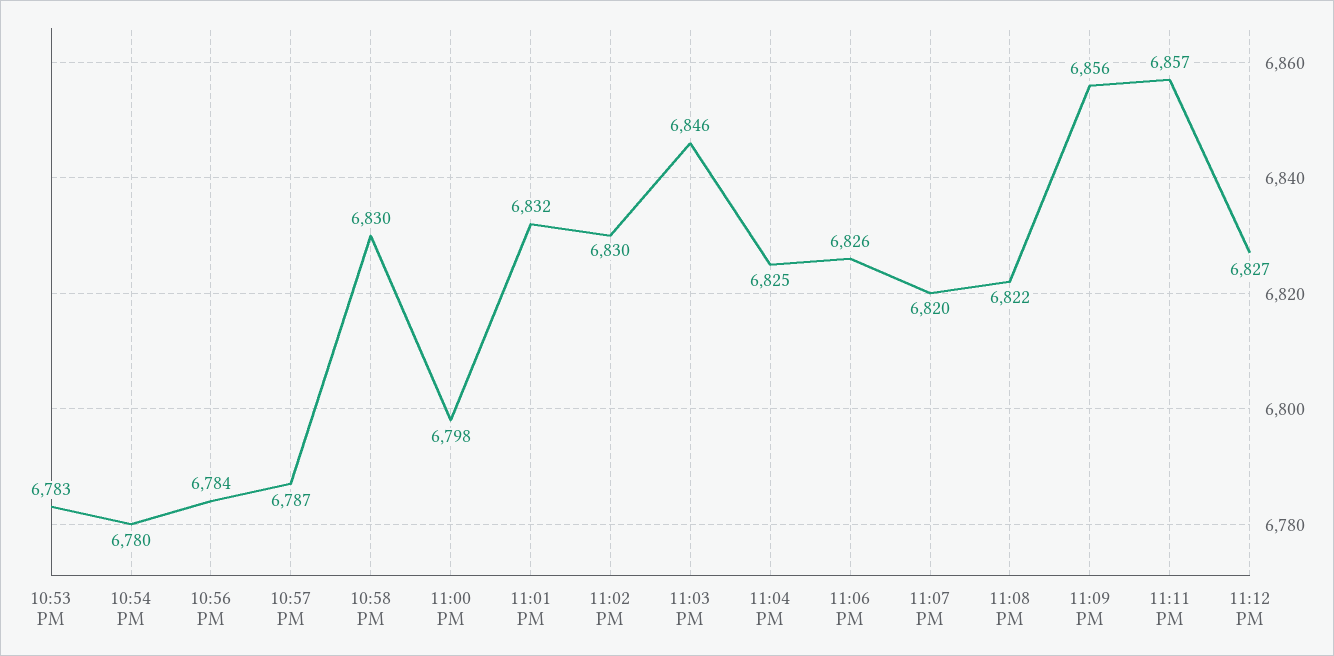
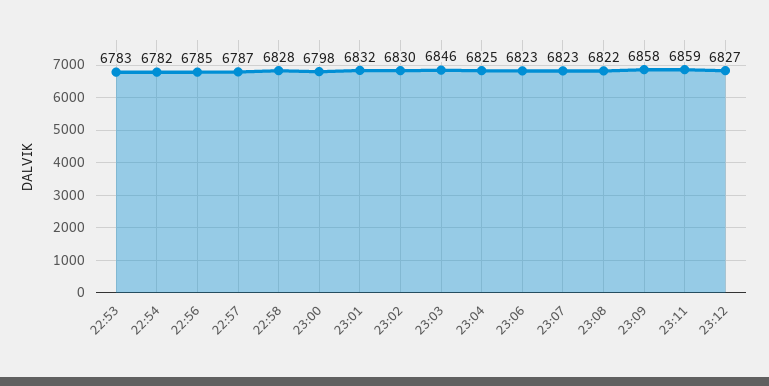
  {
    "10:53 PM": 6783,
-   "10:54 PM": 6780,
+   "10:54 PM": 6782,
-   "10:56 PM": 6784,
+   "10:56 PM": 6785,
    "10:57 PM": 6787,
-   "10:58 PM": 6830,
+   "10:58 PM": 6828,
    "11:00 PM": 6798,
    "11:01 PM": 6832,
    "11:02 PM": 6830,
    "11:03 PM": 6846,
    "11:04 PM": 6825,
-   "11:06 PM": 6826,
+   "11:06 PM": 6823,
-   "11:07 PM": 6820,
+   "11:07 PM": 6823,
    "11:08 PM": 6822,
-   "11:09 PM": 6856,
+   "11:09 PM": 6858,
-   "11:11 PM": 6857,
+   "11:11 PM": 6859,
    "11:12 PM": 6827
  }

